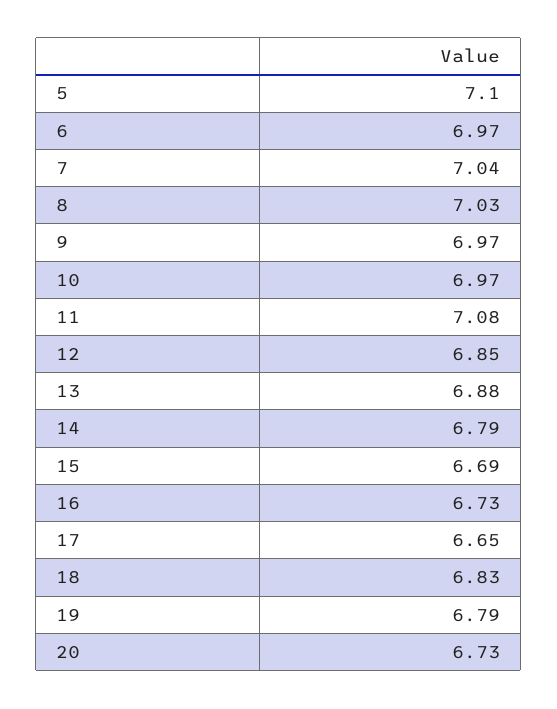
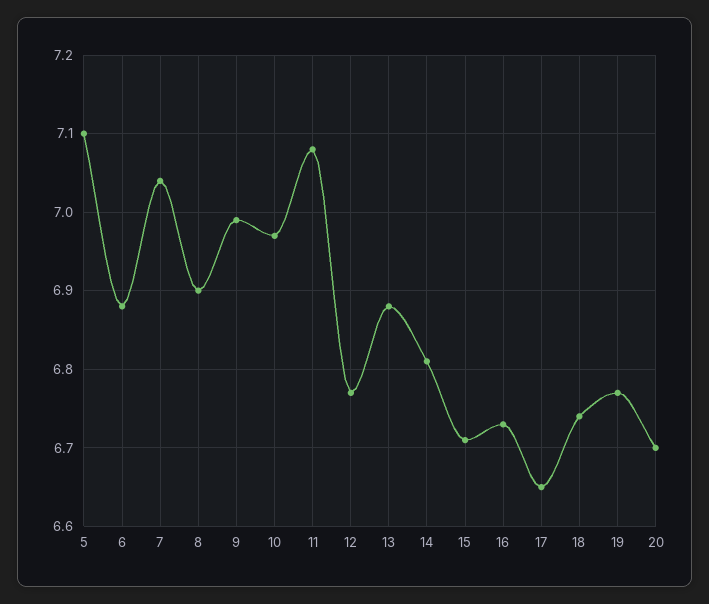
  {
    "5": 7.1,
-   "6": 6.97,
+   "6": 6.88,
    "7": 7.04,
-   "8": 7.03,
+   "8": 6.9,
-   "9": 6.97,
+   "9": 6.99,
    "10": 6.97,
    "11": 7.08,
-   "12": 6.85,
+   "12": 6.77,
    "13": 6.88,
-   "14": 6.79,
+   "14": 6.81,
-   "15": 6.69,
+   "15": 6.71,
    "16": 6.73,
    "17": 6.65,
-   "18": 6.83,
+   "18": 6.74,
-   "19": 6.79,
+   "19": 6.77,
-   "20": 6.73
+   "20": 6.7
  }

